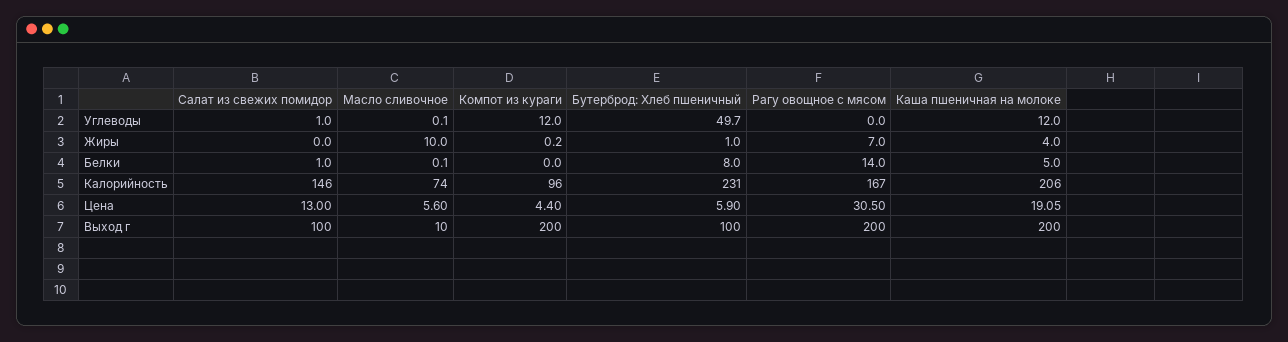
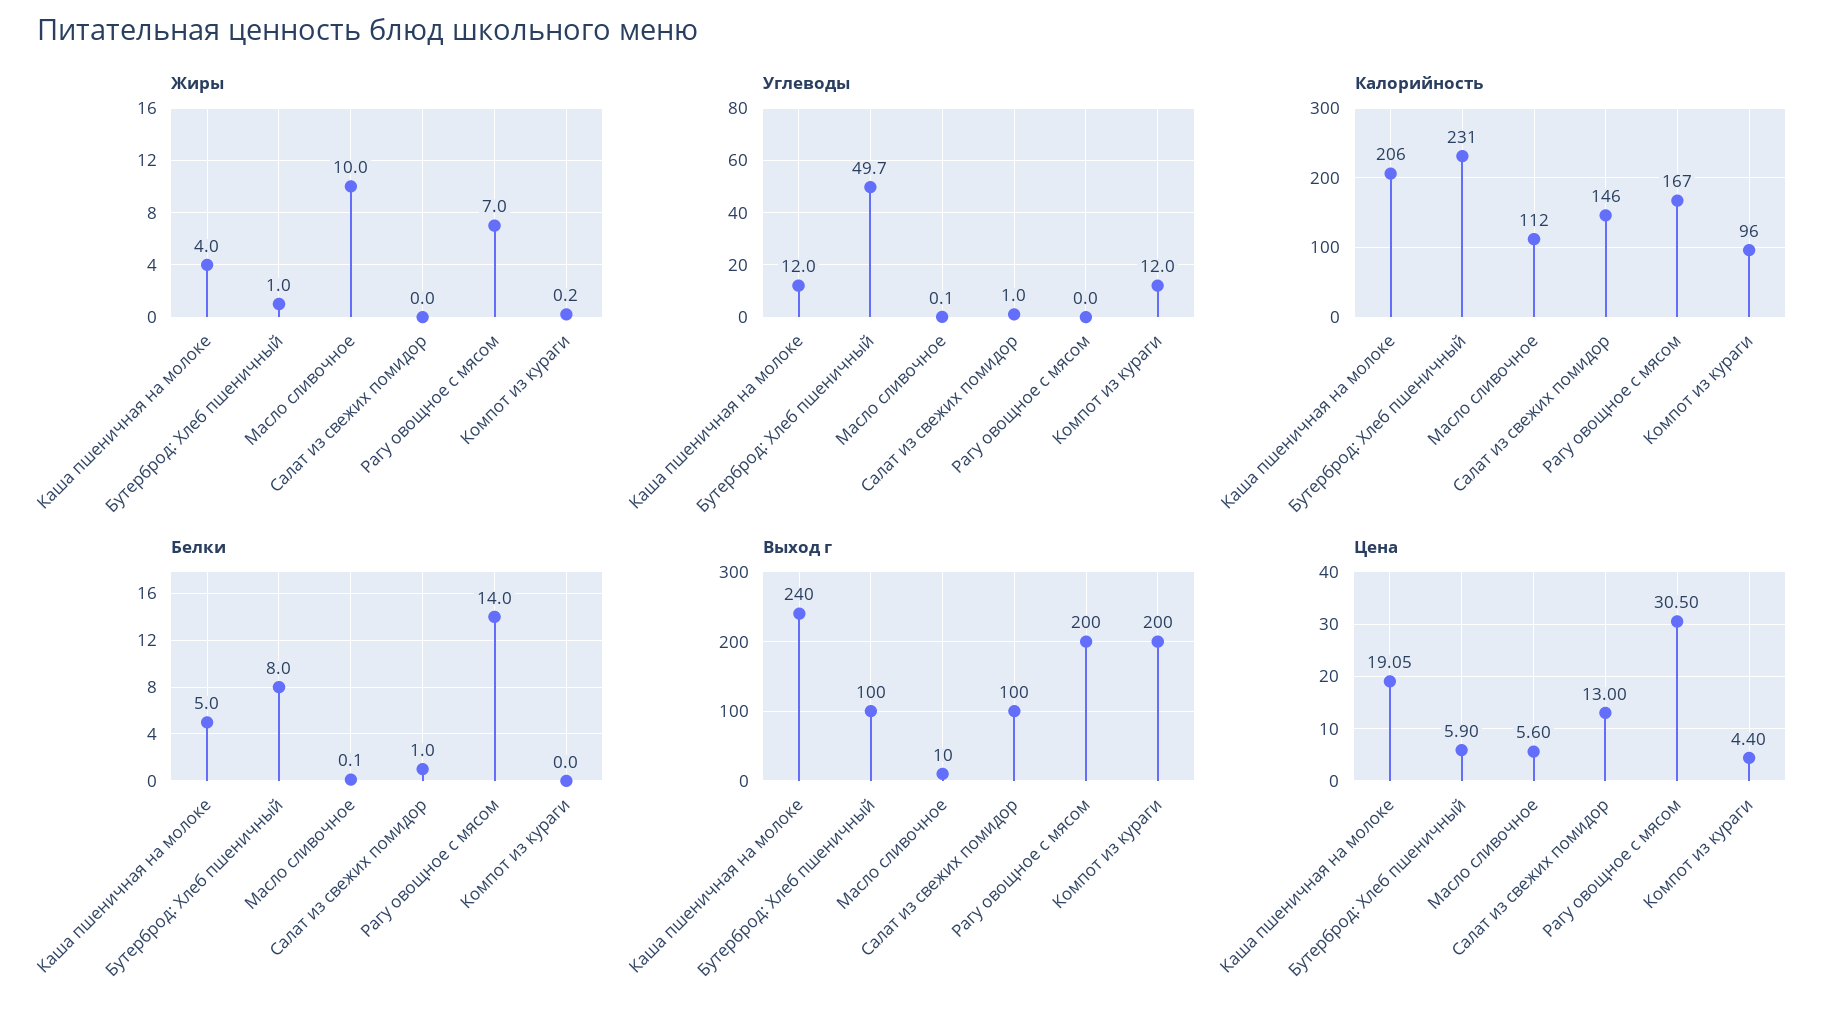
  {
    "Углеводы": {
      "Салат из свежих помидор": 1,
      "Масло сливочное": 0.1,
      "Компот из кураги": 12,
      "Бутерброд: Хлеб пшеничный": 49.7,
      "Рагу овощное с мясом": 0,
      "Каша пшеничная на молоке": 12
    },
    "Жиры": {
      "Салат из свежих помидор": 0,
      "Масло сливочное": 10,
      "Компот из кураги": 0.2,
      "Бутерброд: Хлеб пшеничный": 1,
      "Рагу овощное с мясом": 7,
      "Каша пшеничная на молоке": 4
    },
    "Белки": {
      "Салат из свежих помидор": 1,
      "Масло сливочное": 0.1,
      "Компот из кураги": 0,
      "Бутерброд: Хлеб пшеничный": 8,
      "Рагу овощное с мясом": 14,
      "Каша пшеничная на молоке": 5
    },
    "Калорийность": {
      "Салат из свежих помидор": 146,
-     "Масло сливочное": 74,
+     "Масло сливочное": 112,
      "Компот из кураги": 96,
      "Бутерброд: Хлеб пшеничный": 231,
      "Рагу овощное с мясом": 167,
      "Каша пшеничная на молоке": 206
    },
    "Цена": {
      "Салат из свежих помидор": 13,
      "Масло сливочное": 5.6,
      "Компот из кураги": 4.4,
      "Бутерброд: Хлеб пшеничный": 5.9,
      "Рагу овощное с мясом": 30.5,
      "Каша пшеничная на молоке": 19.05
    },
    "Выход г": {
      "Салат из свежих помидор": 100,
      "Масло сливочное": 10,
      "Компот из кураги": 200,
      "Бутерброд: Хлеб пшеничный": 100,
      "Рагу овощное с мясом": 200,
-     "Каша пшеничная на молоке": 200
+     "Каша пшеничная на молоке": 240
    }
  }

